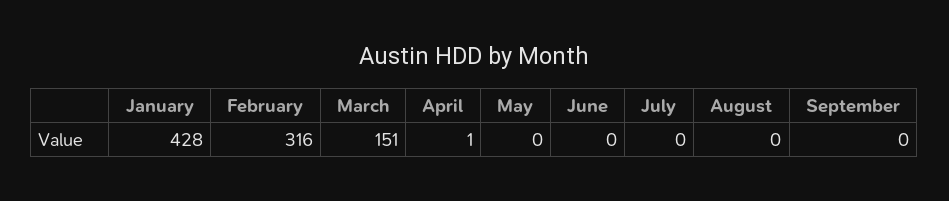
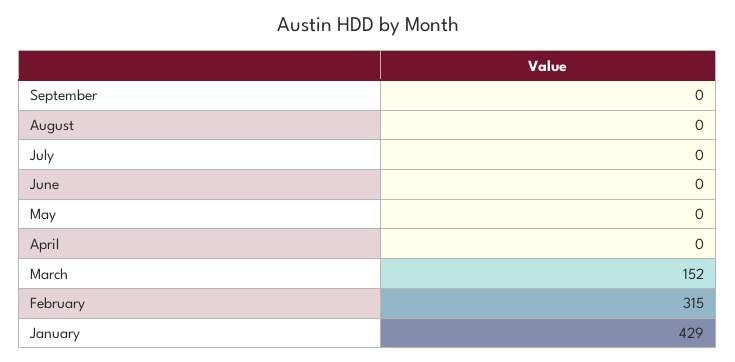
  {
-   "January": 428,
+   "January": 429,
-   "February": 316,
+   "February": 315,
-   "March": 151,
+   "March": 152,
-   "April": 1,
+   "April": 0,
    "May": 0,
    "June": 0,
    "July": 0,
    "August": 0,
    "September": 0
  }

